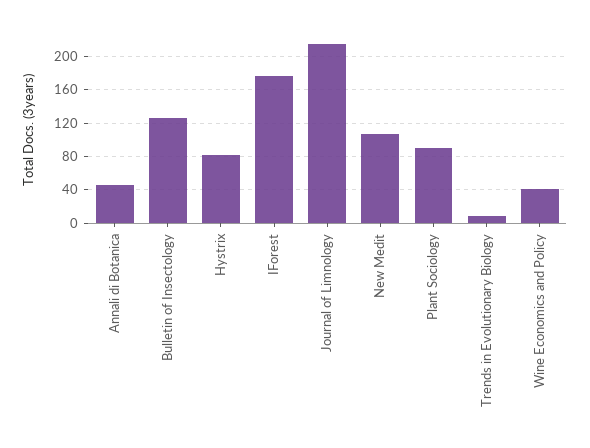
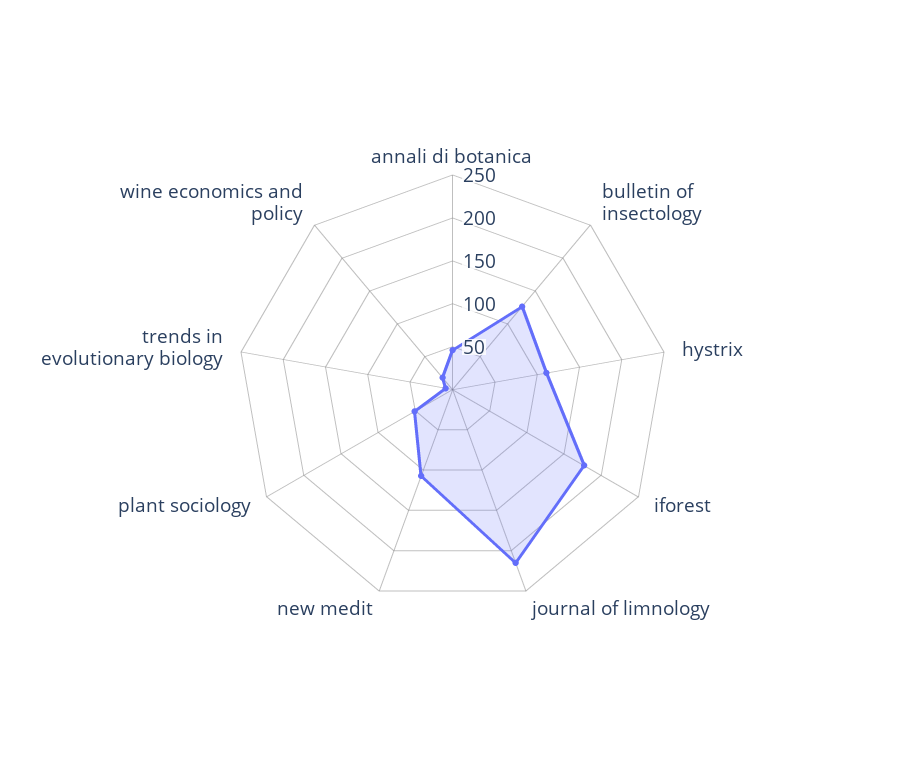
  {
    "Annali di Botanica": 50,
    "Bulletin of Insectology": 130,
-   "Hystrix": 80,
+   "Hystrix": 110,
    "IForest": 180,
    "Journal of Limnology": 220,
    "New Medit": 110,
-   "Plant Sociology": 90,
+   "Plant Sociology": 50,
    "Trends in Evolutionary Biology": 10,
-   "Wine Economics and Policy": 40
+   "Wine Economics and Policy": 20
  }

